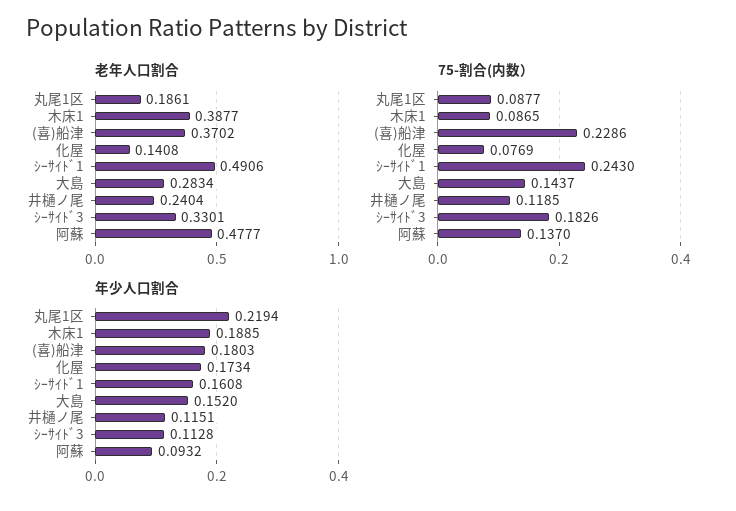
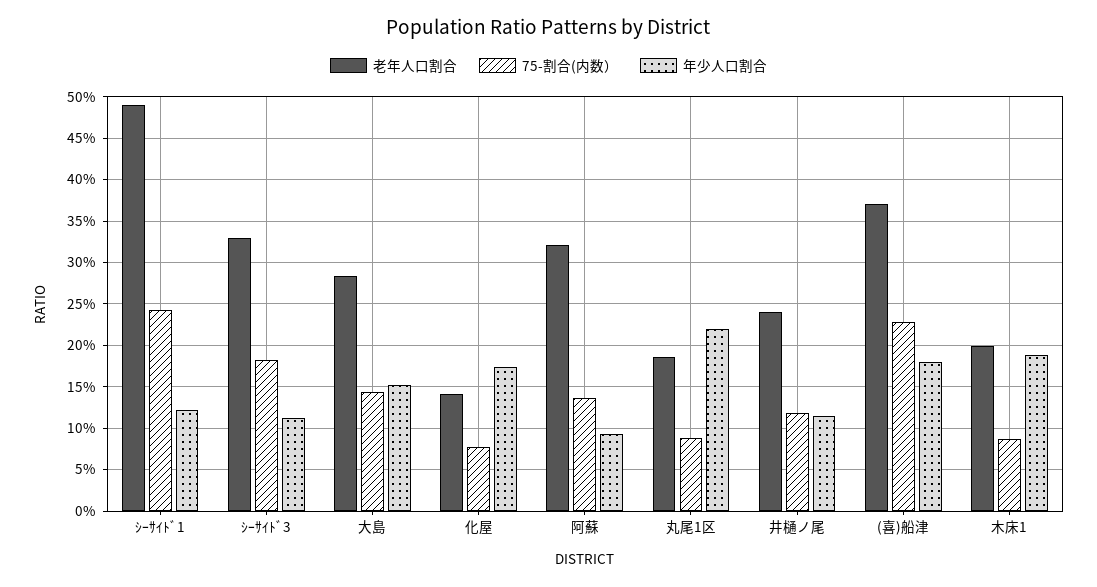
  {
    "老年人口割合": {
      "丸尾1区": 0.1861,
-     "木床1": 0.3877,
+     "木床1": 0.2,
      "(喜)船津": 0.3702,
      "化屋": 0.1408,
      "ｼｰｻｲﾄﾞ1": 0.4906,
      "大島": 0.2834,
      "井樋ノ尾": 0.2404,
      "ｼｰｻｲﾄﾞ3": 0.3301,
-     "阿蘇": 0.4777
+     "阿蘇": 0.32
    },
    "75-割合(内数）": {
      "丸尾1区": 0.0877,
      "木床1": 0.0865,
      "(喜)船津": 0.2286,
      "化屋": 0.0769,
      "ｼｰｻｲﾄﾞ1": 0.243,
      "大島": 0.1437,
      "井樋ノ尾": 0.1185,
      "ｼｰｻｲﾄﾞ3": 0.1826,
      "阿蘇": 0.137
    },
    "年少人口割合": {
      "丸尾1区": 0.2194,
      "木床1": 0.1885,
      "(喜)船津": 0.1803,
      "化屋": 0.1734,
-     "ｼｰｻｲﾄﾞ1": 0.1608,
+     "ｼｰｻｲﾄﾞ1": 0.12,
      "大島": 0.152,
      "井樋ノ尾": 0.1151,
      "ｼｰｻｲﾄﾞ3": 0.1128,
      "阿蘇": 0.0932
    }
  }

